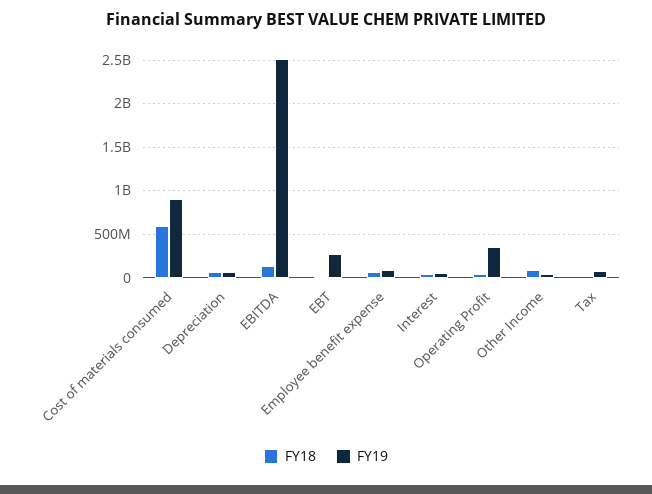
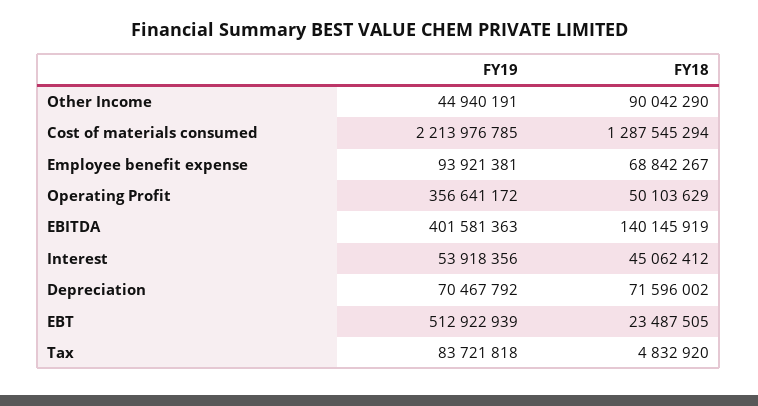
  {
    "FY18": {
-     "Cost of materials consumed": 600000000,
+     "Cost of materials consumed": 1287545294,
      "Depreciation": 71596002,
      "EBITDA": 140145919,
      "EBT": 23487505,
      "Employee benefit expense": 68842267,
      "Interest": 45062412,
      "Operating Profit": 50103629,
      "Other Income": 90042290,
      "Tax": 4832920
    },
    "FY19": {
-     "Cost of materials consumed": 900000000,
+     "Cost of materials consumed": 2213976785,
      "Depreciation": 70467792,
-     "EBITDA": 2500000000,
+     "EBITDA": 401581363,
-     "EBT": 300000000,
+     "EBT": 512922939,
      "Employee benefit expense": 93921381,
      "Interest": 53918356,
      "Operating Profit": 356641172,
      "Other Income": 44940191,
      "Tax": 83721818
    }
  }

